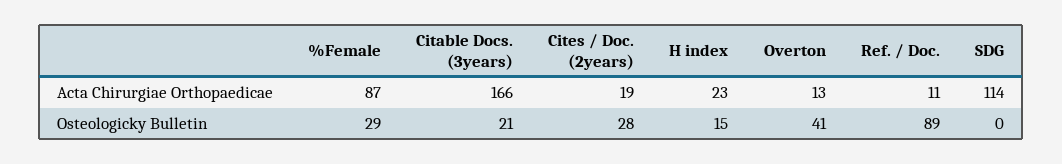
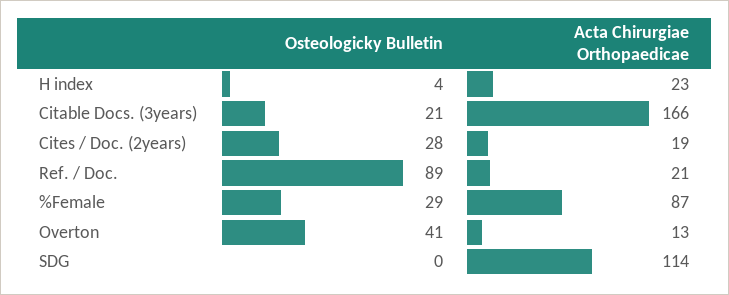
  {
    "%Female": {
      "Acta Chirurgiae Orthopaedicae": 87,
      "Osteologicky Bulletin": 29
    },
    "Citable Docs. (3years)": {
      "Acta Chirurgiae Orthopaedicae": 166,
      "Osteologicky Bulletin": 21
    },
    "Cites / Doc. (2years)": {
      "Acta Chirurgiae Orthopaedicae": 19,
      "Osteologicky Bulletin": 28
    },
    "H index": {
      "Acta Chirurgiae Orthopaedicae": 23,
-     "Osteologicky Bulletin": 15
+     "Osteologicky Bulletin": 4
    },
    "Overton": {
      "Acta Chirurgiae Orthopaedicae": 13,
      "Osteologicky Bulletin": 41
    },
    "Ref. / Doc.": {
-     "Acta Chirurgiae Orthopaedicae": 11,
+     "Acta Chirurgiae Orthopaedicae": 21,
      "Osteologicky Bulletin": 89
    },
    "SDG": {
      "Acta Chirurgiae Orthopaedicae": 114,
      "Osteologicky Bulletin": 0
    }
  }

